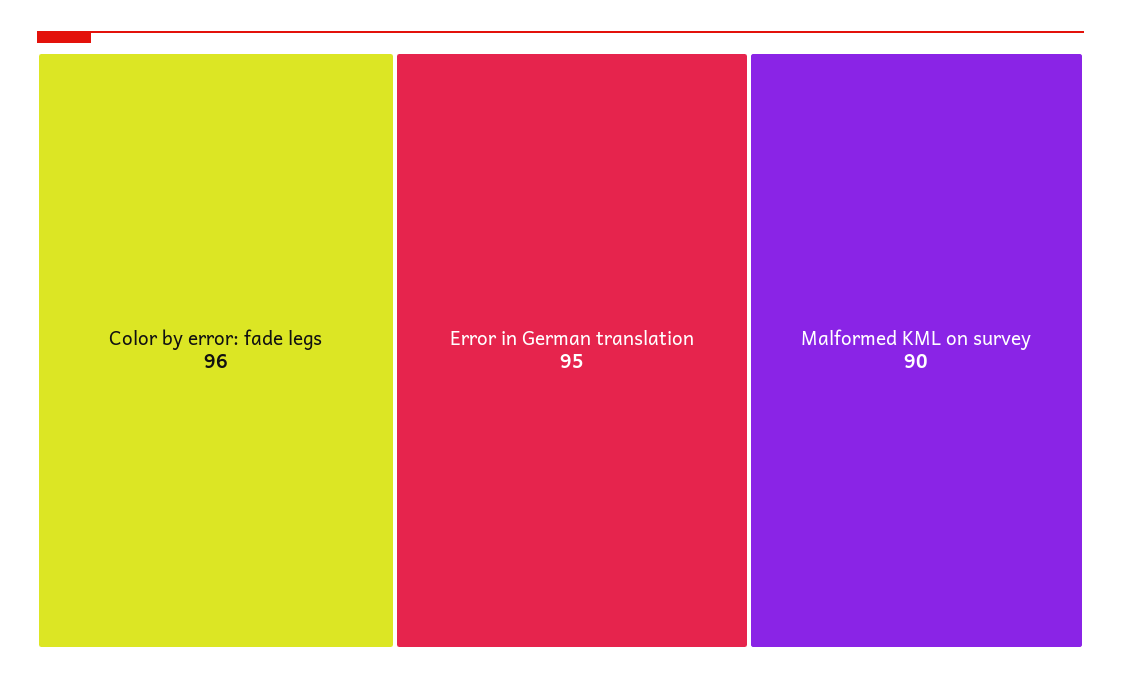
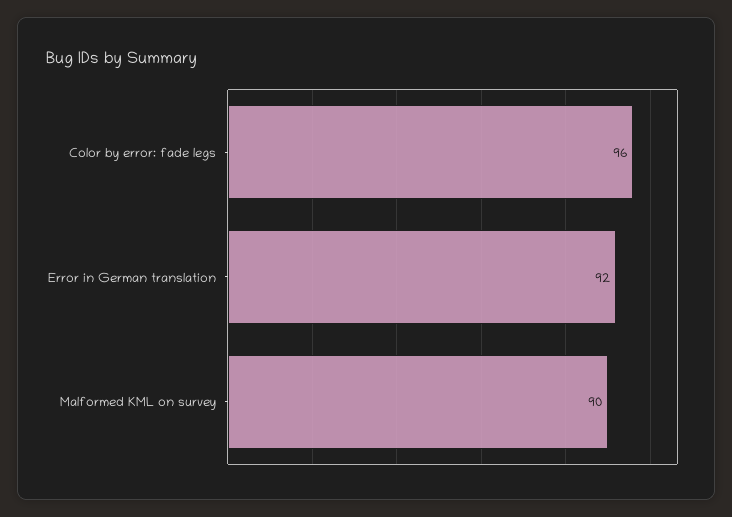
  {
    "Color by error: fade legs": 96,
-   "Error in German translation": 95,
+   "Error in German translation": 92,
    "Malformed KML on survey": 90
  }

